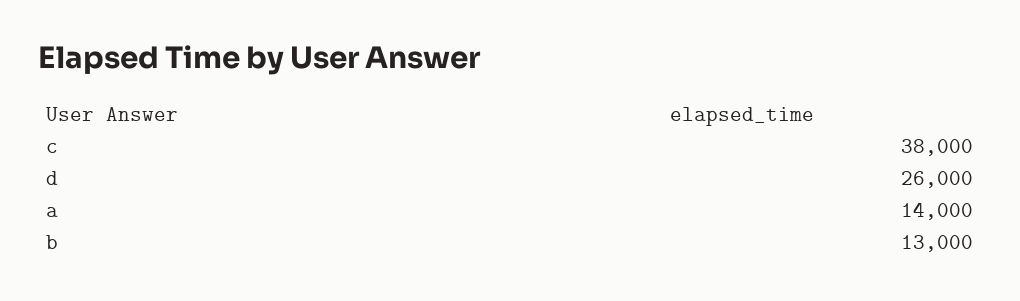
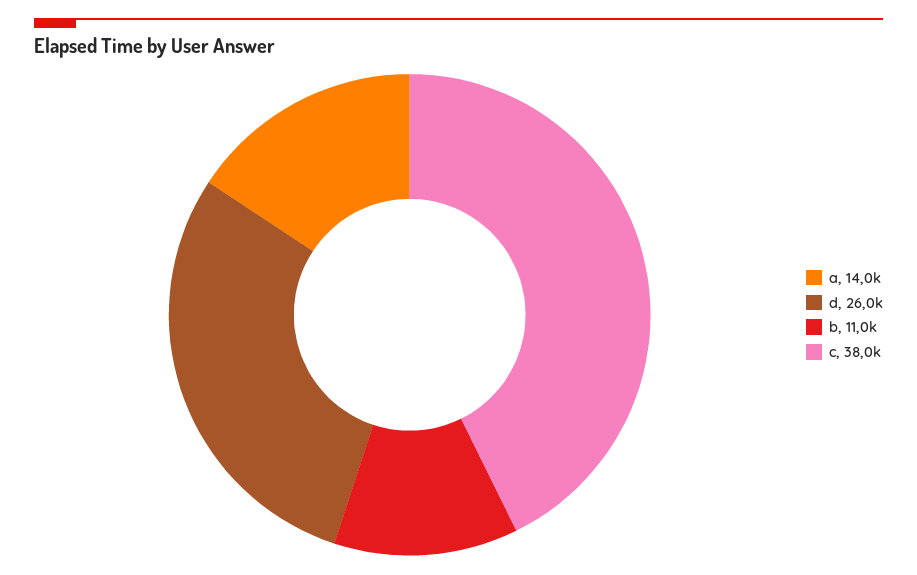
  {
    "c": 38000,
    "d": 26000,
    "a": 14000,
-   "b": 13000
+   "b": 11000
  }

